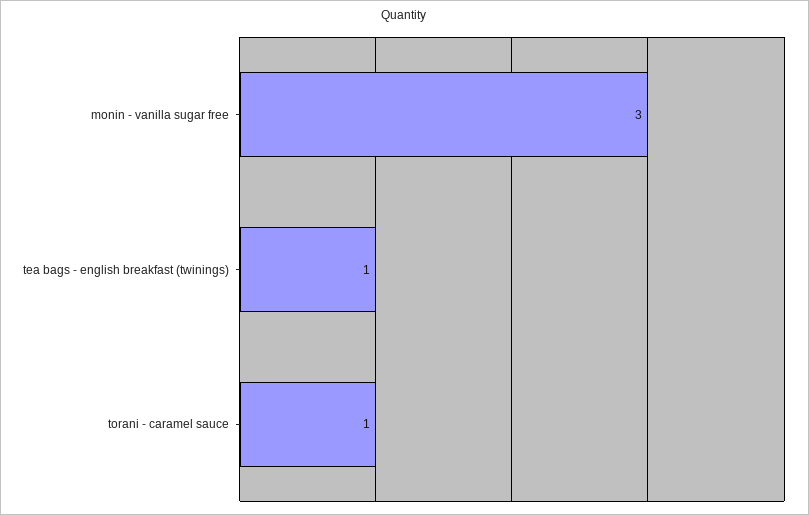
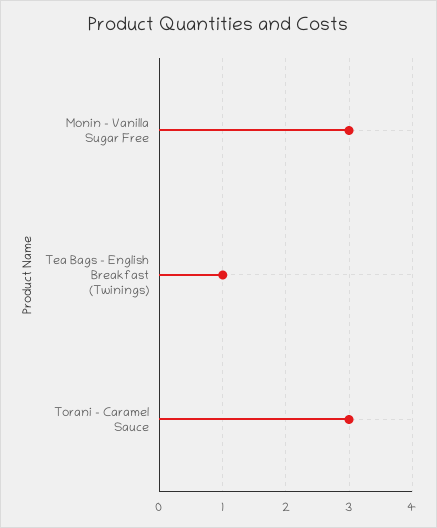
  {
    "monin - vanilla sugar free": 3,
    "tea bags - english breakfast (twinings)": 1,
-   "torani - caramel sauce": 1
+   "torani - caramel sauce": 3
  }

